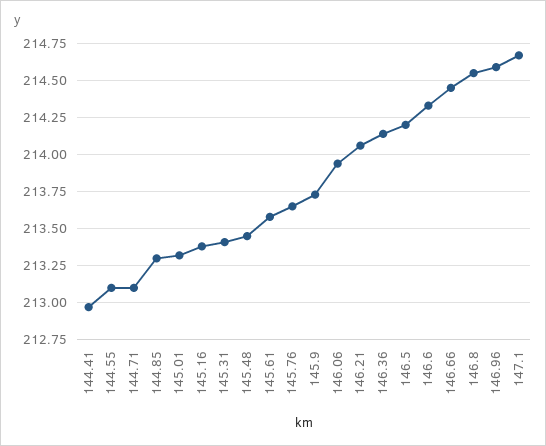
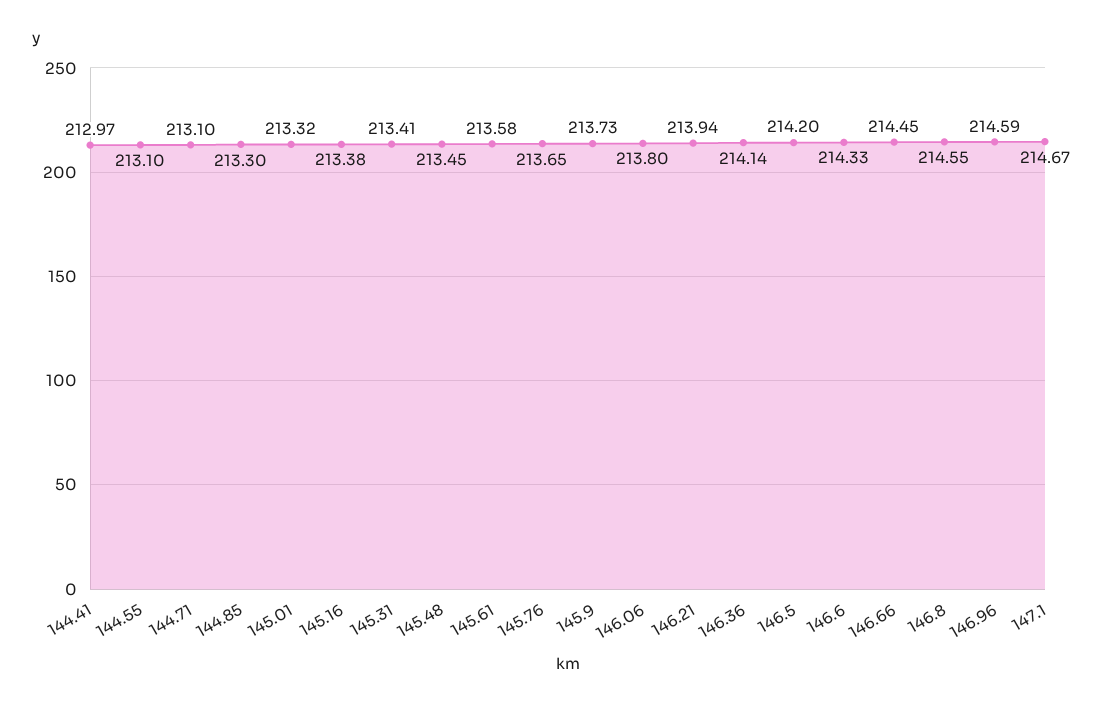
  {
    "144.41": 212.97,
    "144.55": 213.1,
    "144.71": 213.1,
    "144.85": 213.3,
    "145.01": 213.32,
    "145.16": 213.38,
    "145.31": 213.41,
    "145.48": 213.45,
    "145.61": 213.58,
    "145.76": 213.65,
    "145.9": 213.73,
-   "146.06": 213.95,
+   "146.06": 213.8,
-   "146.21": 214.05,
+   "146.21": 213.94,
    "146.36": 214.14,
    "146.5": 214.2,
    "146.6": 214.33,
    "146.66": 214.45,
    "146.8": 214.55,
    "146.96": 214.59,
    "147.1": 214.67
  }

